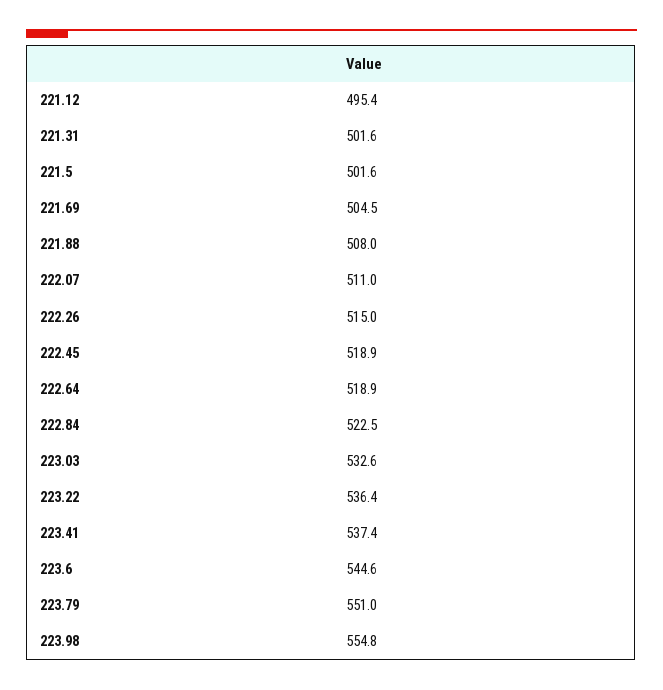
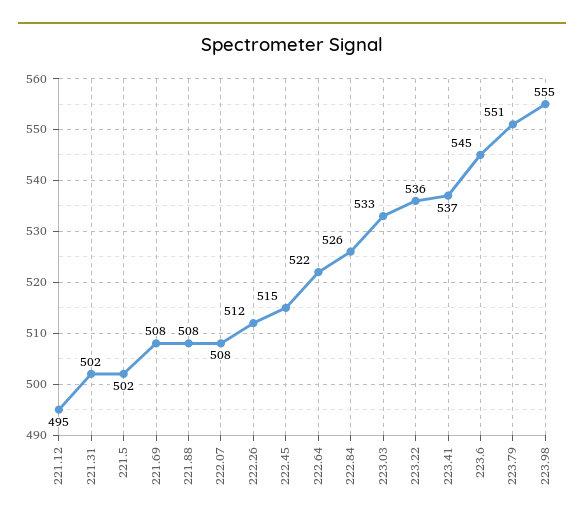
  {
    "221.12": 495.4,
    "221.31": 501.6,
    "221.5": 501.6,
-   "221.69": 504.5,
+   "221.69": 508,
    "221.88": 508,
-   "222.07": 511,
+   "222.07": 508,
-   "222.26": 515,
+   "222.26": 512,
-   "222.45": 518.9,
+   "222.45": 515,
-   "222.64": 518.9,
+   "222.64": 522,
-   "222.84": 522.5,
+   "222.84": 526,
    "223.03": 532.6,
    "223.22": 536.4,
    "223.41": 537.4,
    "223.6": 544.6,
    "223.79": 551,
    "223.98": 554.8
  }

